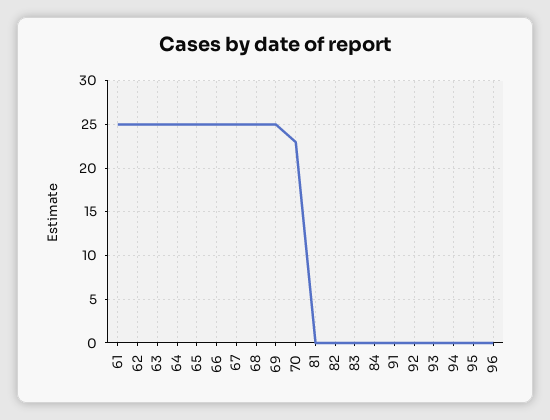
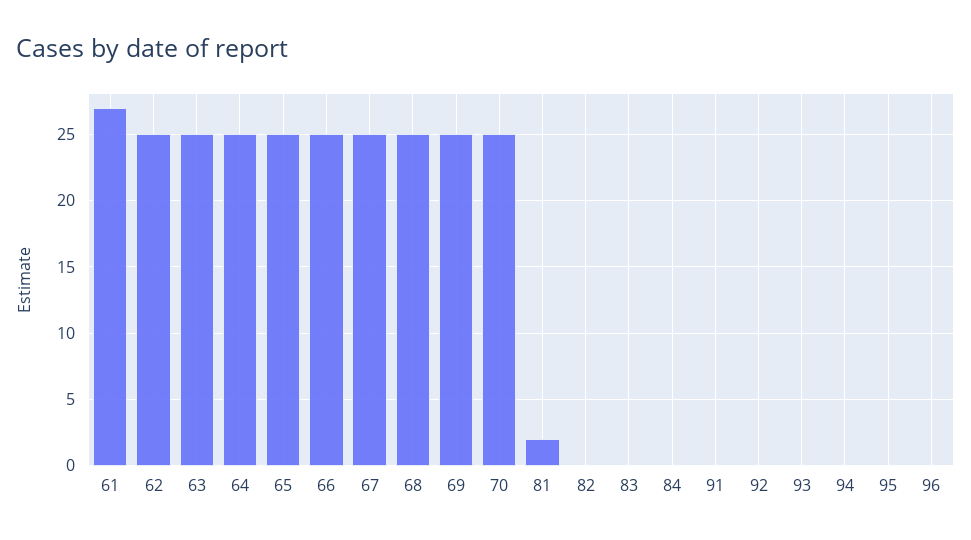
  {
-   "61": 25,
+   "61": 27,
    "62": 25,
    "63": 25,
    "64": 25,
    "65": 25,
    "66": 25,
    "67": 25,
    "68": 25,
    "69": 25,
-   "70": 23,
+   "70": 25,
-   "81": 0,
+   "81": 2,
    "82": 0,
    "83": 0,
    "84": 0,
    "91": 0,
    "92": 0,
    "93": 0,
    "94": 0,
    "95": 0,
    "96": 0
  }

